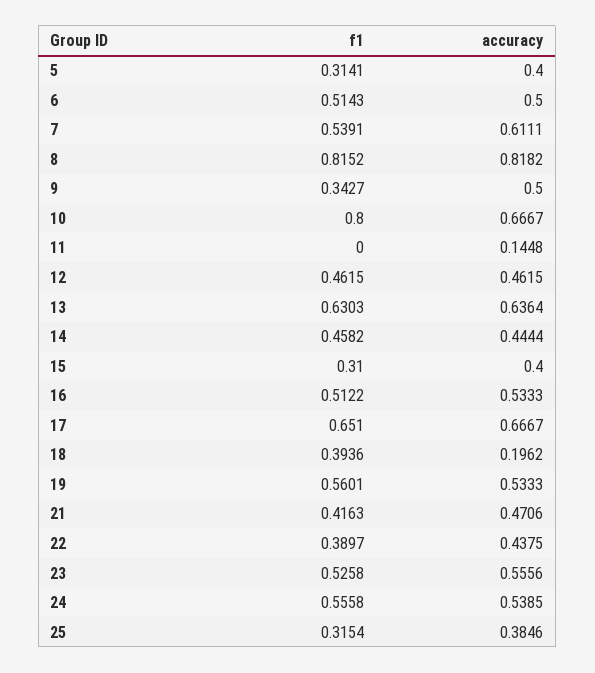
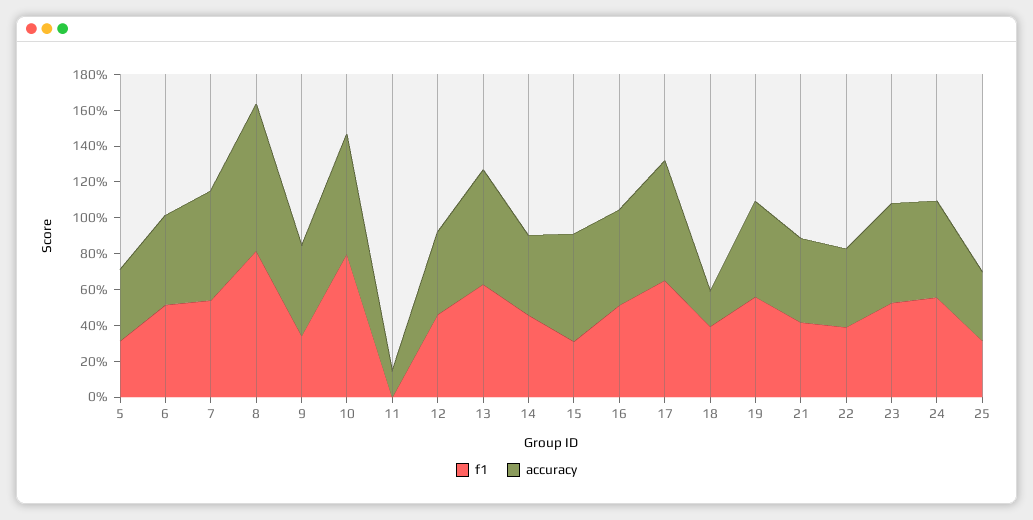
  {
    "f1": {
      "5": 0.3141,
      "6": 0.5143,
      "7": 0.5391,
      "8": 0.8152,
      "9": 0.3427,
      "10": 0.8,
      "11": 0,
      "12": 0.4615,
      "13": 0.6303,
      "14": 0.4582,
      "15": 0.31,
      "16": 0.5122,
      "17": 0.651,
      "18": 0.3936,
      "19": 0.5601,
      "21": 0.4163,
      "22": 0.3897,
      "23": 0.5258,
      "24": 0.5558,
      "25": 0.3154
    },
    "accuracy": {
      "5": 0.4,
      "6": 0.5,
      "7": 0.6111,
      "8": 0.8182,
      "9": 0.5,
      "10": 0.6667,
      "11": 0.1448,
      "12": 0.4615,
      "13": 0.6364,
      "14": 0.4444,
-     "15": 0.4,
+     "15": 0.6,
      "16": 0.5333,
      "17": 0.6667,
      "18": 0.1962,
      "19": 0.5333,
      "21": 0.4706,
      "22": 0.4375,
      "23": 0.5556,
      "24": 0.5385,
      "25": 0.3846
    }
  }

